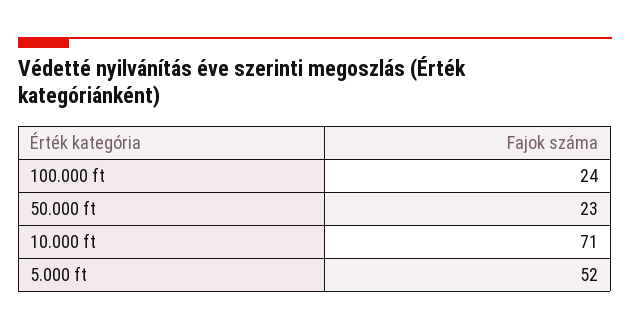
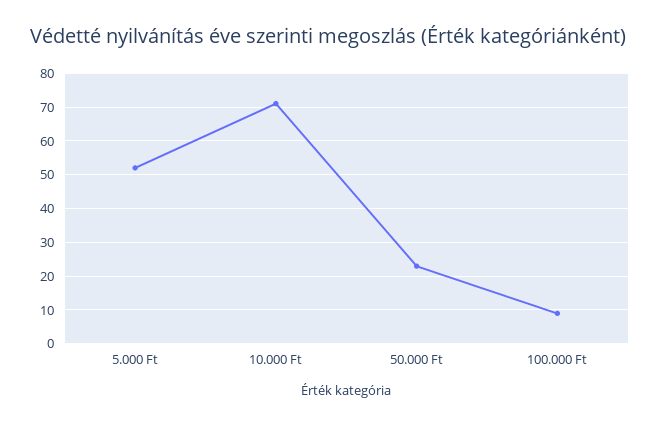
  {
-   "100.000 ft": 24,
+   "100.000 ft": 10,
    "50.000 ft": 23,
    "10.000 ft": 71,
    "5.000 ft": 52
  }

